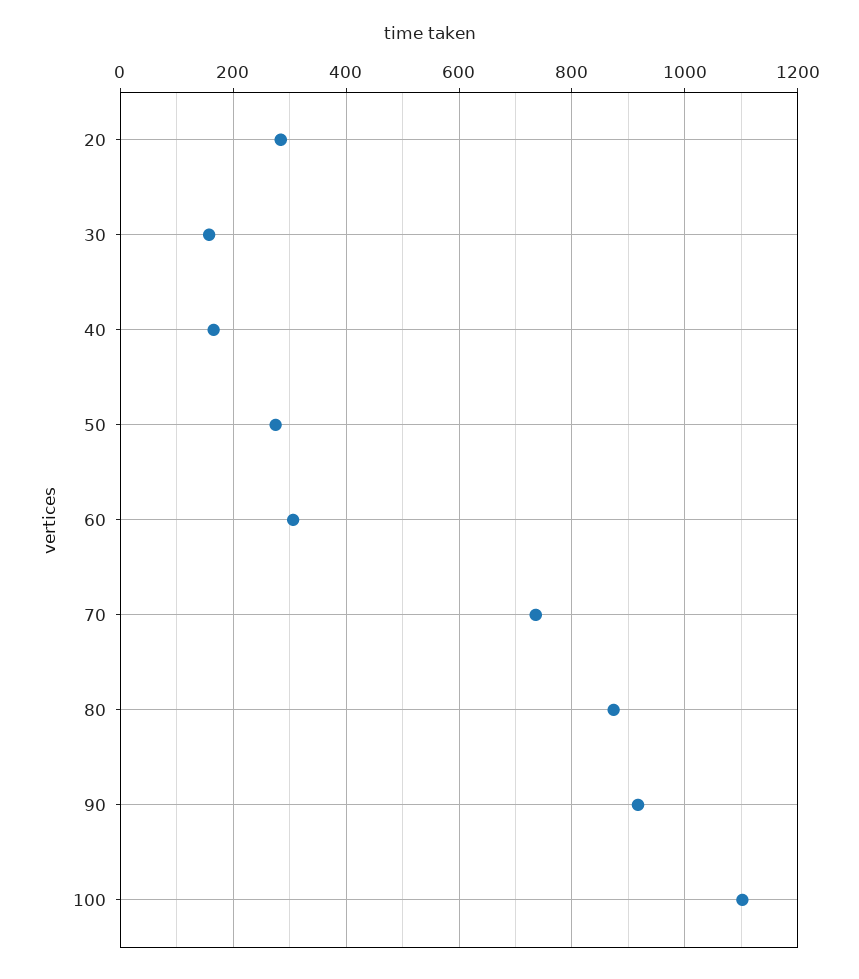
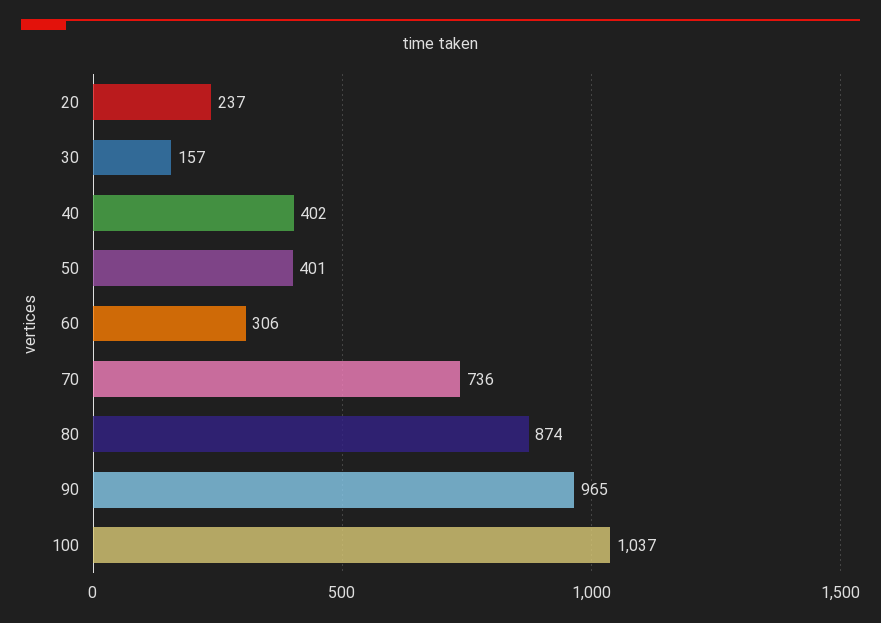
  {
-   "20": 280,
+   "20": 237,
    "30": 157,
-   "40": 160,
+   "40": 402,
-   "50": 280,
+   "50": 401,
    "60": 306,
    "70": 736,
    "80": 874,
-   "90": 920,
+   "90": 965,
-   "100": 1100
+   "100": 1037
  }

